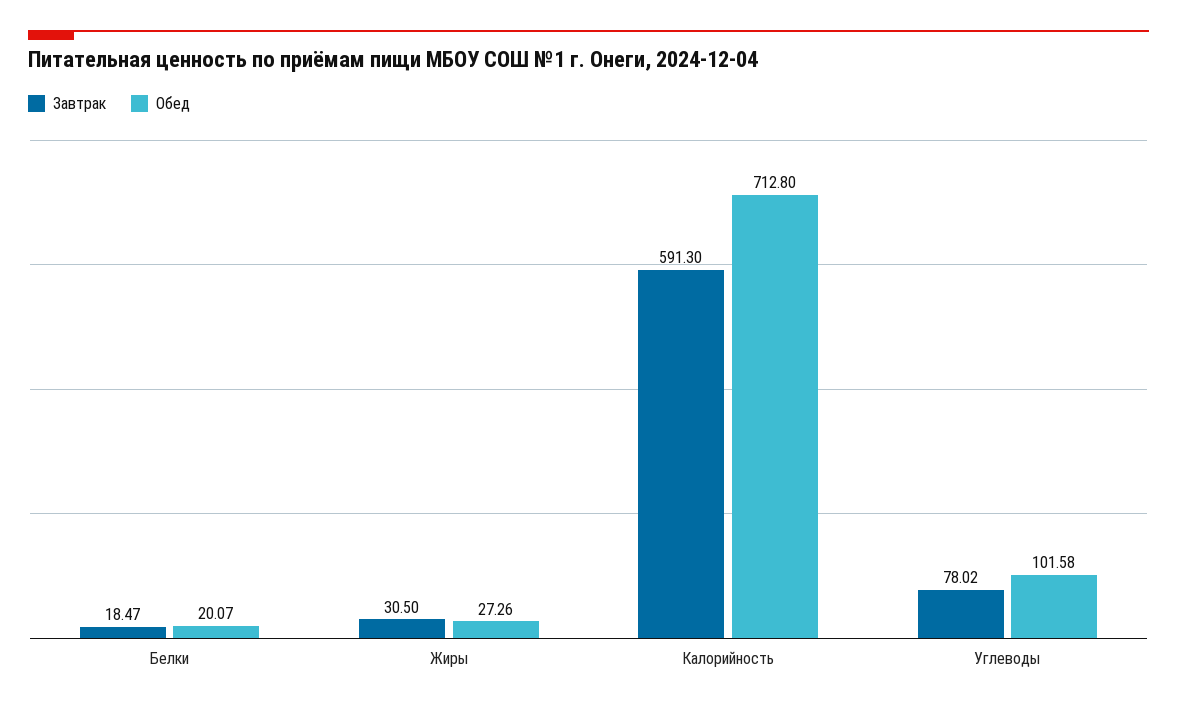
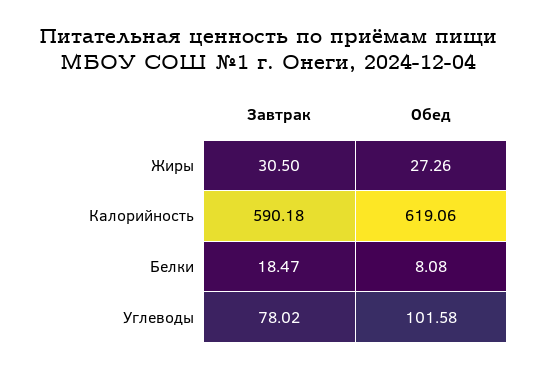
  {
    "Завтрак": {
      "Белки": 18.47,
      "Жиры": 30.5,
-     "Калорийность": 591.3,
+     "Калорийность": 590.18,
      "Углеводы": 78.02
    },
    "Обед": {
-     "Белки": 20.07,
+     "Белки": 8.08,
      "Жиры": 27.26,
-     "Калорийность": 712.8,
+     "Калорийность": 619.06,
      "Углеводы": 101.58
    }
  }

